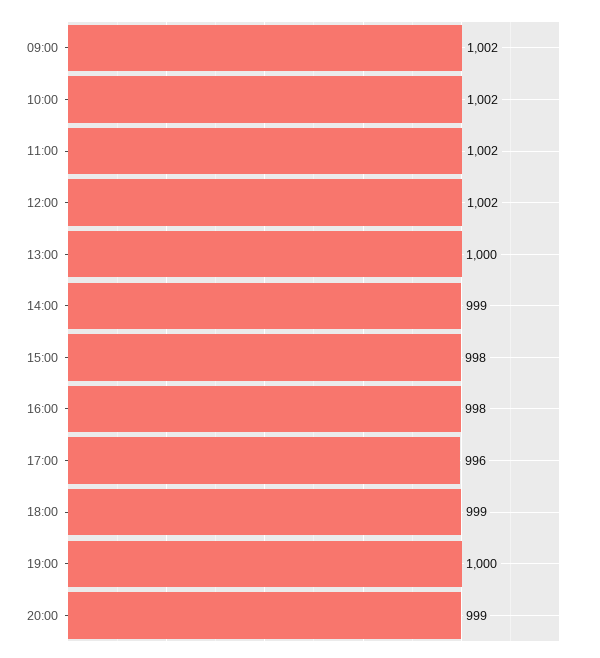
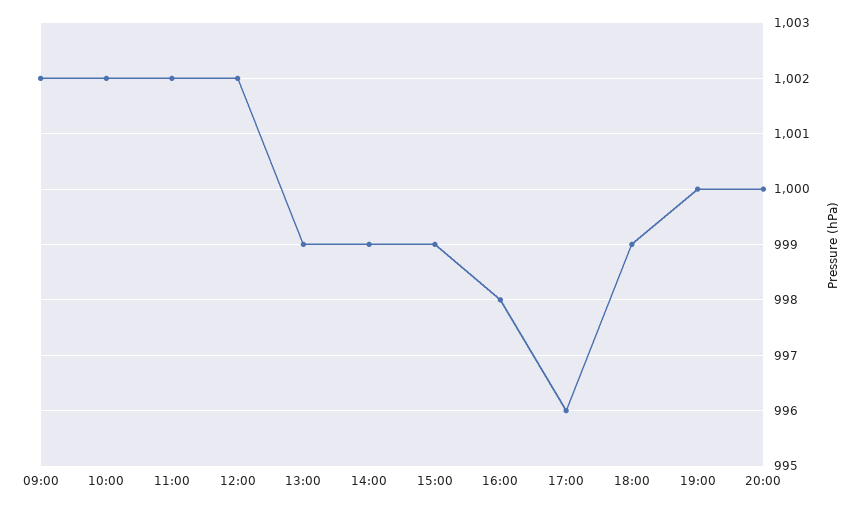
  {
    "09:00": 1002,
    "10:00": 1002,
    "11:00": 1002,
    "12:00": 1002,
-   "13:00": 1000,
+   "13:00": 999,
    "14:00": 999,
-   "15:00": 998,
+   "15:00": 999,
    "16:00": 998,
    "17:00": 996,
    "18:00": 999,
    "19:00": 1000,
-   "20:00": 999
+   "20:00": 1000
  }

